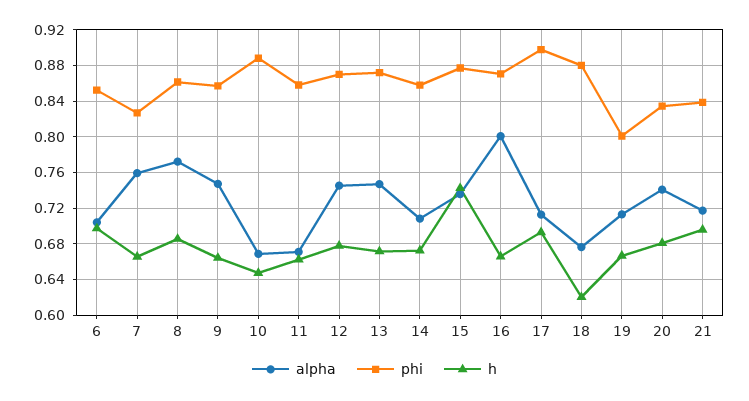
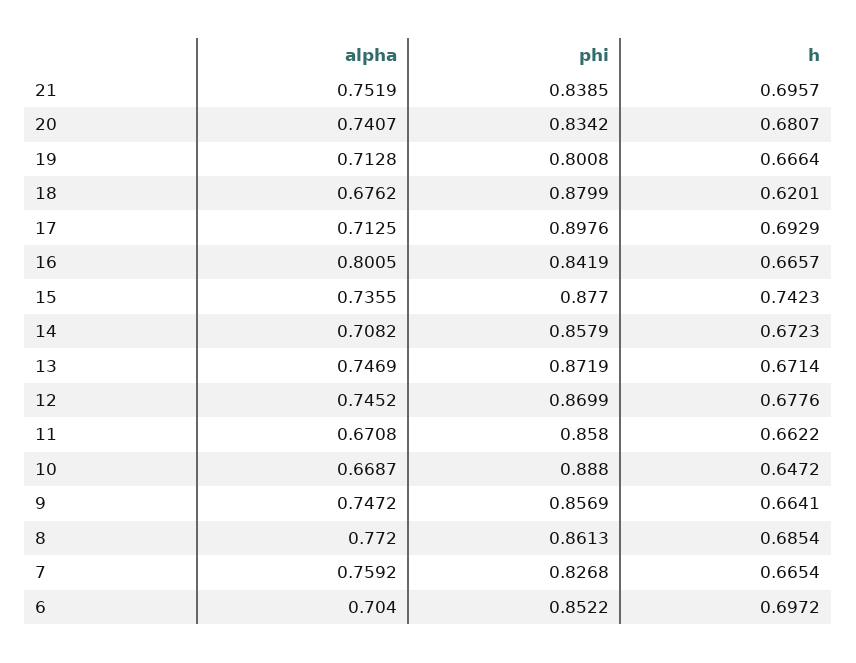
  {
    "alpha": {
      "6": 0.704,
      "7": 0.7592,
      "8": 0.772,
      "9": 0.7472,
      "10": 0.6687,
      "11": 0.6708,
      "12": 0.7452,
      "13": 0.7469,
      "14": 0.7082,
      "15": 0.7355,
      "16": 0.8005,
      "17": 0.7125,
      "18": 0.6762,
      "19": 0.7128,
      "20": 0.7407,
-     "21": 0.72
+     "21": 0.7519
    },
    "phi": {
      "6": 0.8522,
      "7": 0.8268,
      "8": 0.8613,
      "9": 0.8569,
      "10": 0.888,
      "11": 0.858,
      "12": 0.8699,
      "13": 0.8719,
      "14": 0.8579,
      "15": 0.877,
-     "16": 0.87,
+     "16": 0.8419,
      "17": 0.8976,
      "18": 0.8799,
      "19": 0.8008,
      "20": 0.8342,
      "21": 0.8385
    },
    "h": {
      "6": 0.6972,
      "7": 0.6654,
      "8": 0.6854,
      "9": 0.6641,
      "10": 0.6472,
      "11": 0.6622,
      "12": 0.6776,
      "13": 0.6714,
      "14": 0.6723,
      "15": 0.7423,
      "16": 0.6657,
      "17": 0.6929,
      "18": 0.6201,
      "19": 0.6664,
      "20": 0.6807,
      "21": 0.6957
    }
  }

